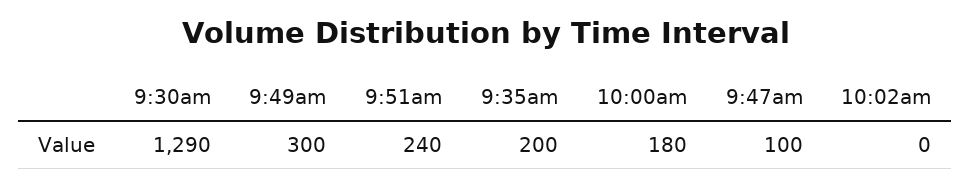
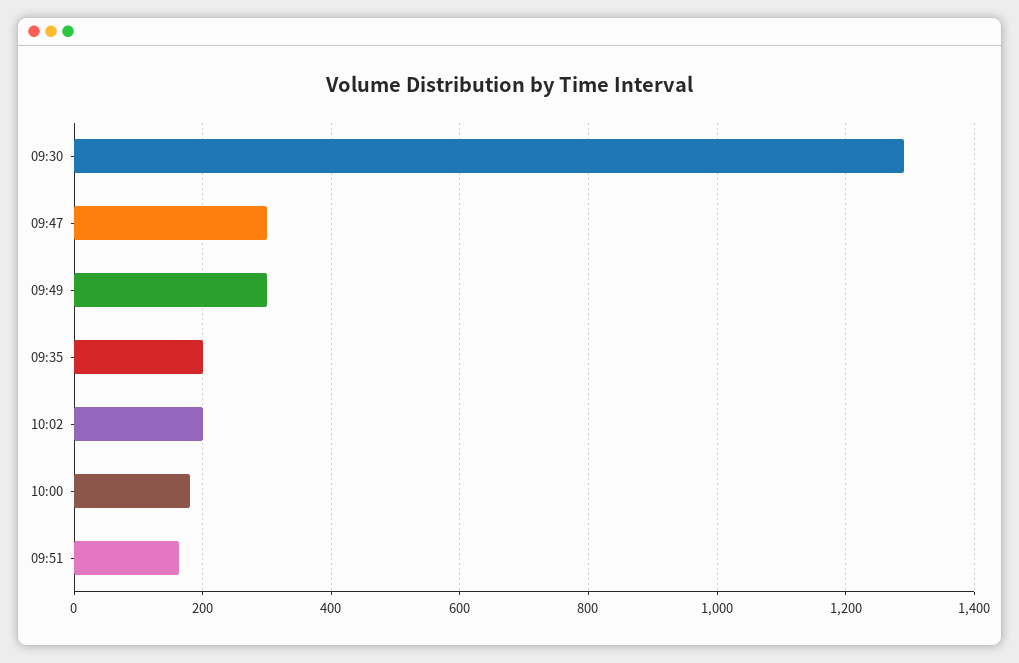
  {
    "9:30am": 1290,
    "9:49am": 300,
-   "9:51am": 240,
+   "9:51am": 160,
    "9:35am": 200,
    "10:00am": 180,
-   "9:47am": 100,
+   "9:47am": 300,
-   "10:02am": 0
+   "10:02am": 200
  }

